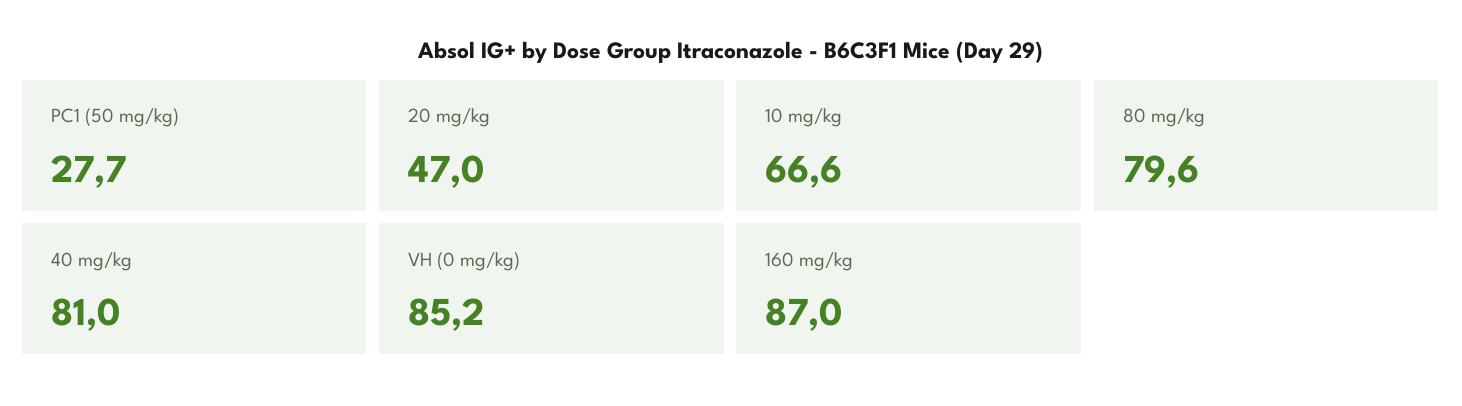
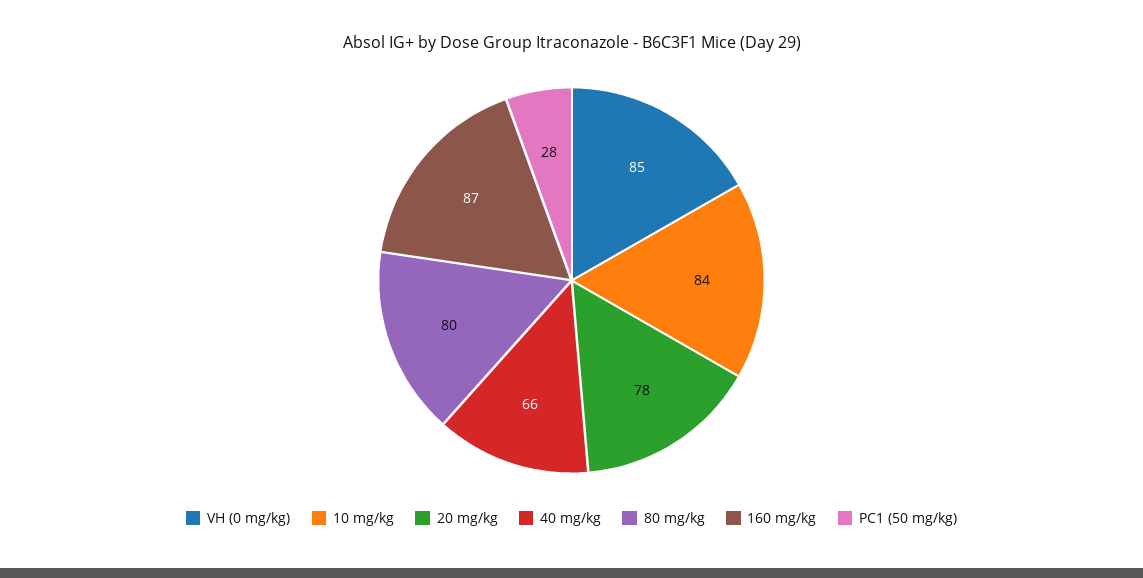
  {
    "PC1 (50 mg/kg)": 27.7,
-   "20 mg/kg": 47,
+   "20 mg/kg": 78,
-   "10 mg/kg": 66.6,
+   "10 mg/kg": 84,
    "80 mg/kg": 79.6,
-   "40 mg/kg": 81,
+   "40 mg/kg": 66,
    "VH (0 mg/kg)": 85.2,
    "160 mg/kg": 87
  }

